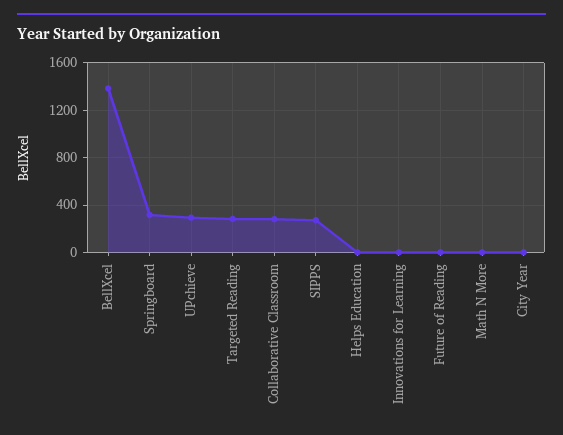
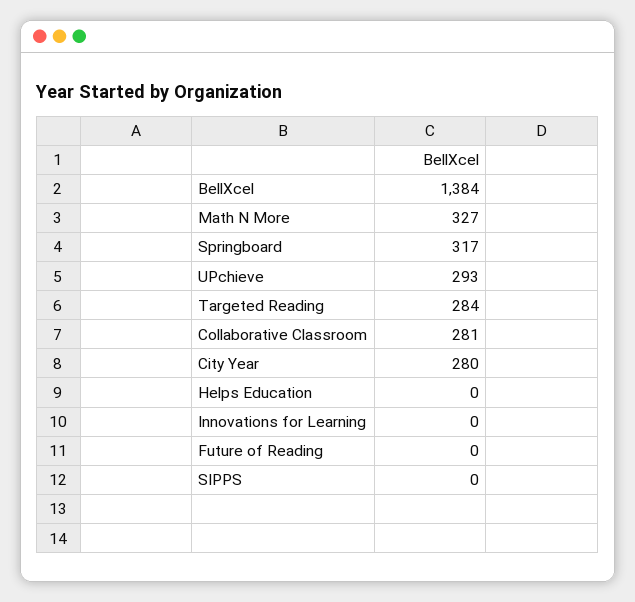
  {
    "BellXcel": 1384,
    "Springboard": 317,
    "UPchieve": 293,
    "Targeted Reading": 284,
    "Collaborative Classroom": 281,
-   "SIPPS": 300,
+   "SIPPS": 0,
    "Helps Education": 0,
    "Innovations for Learning": 0,
    "Future of Reading": 0,
-   "Math N More": 0,
+   "Math N More": 327,
-   "City Year": 0
+   "City Year": 280
  }

